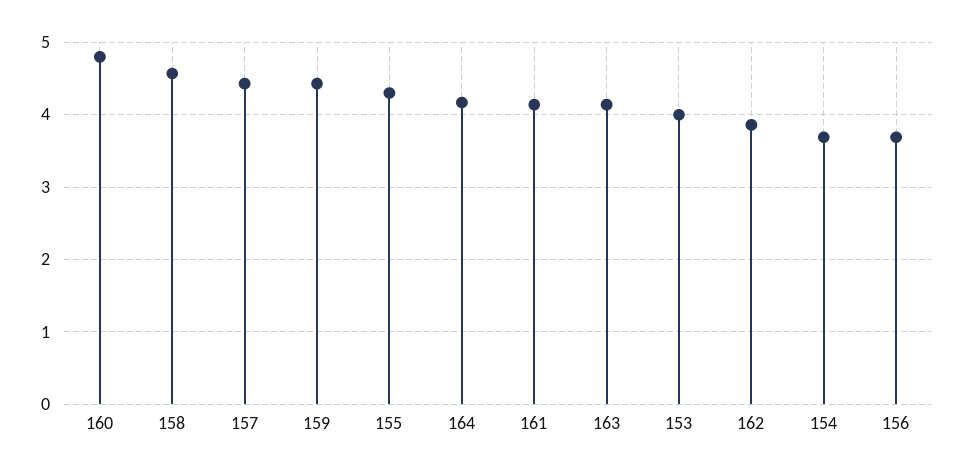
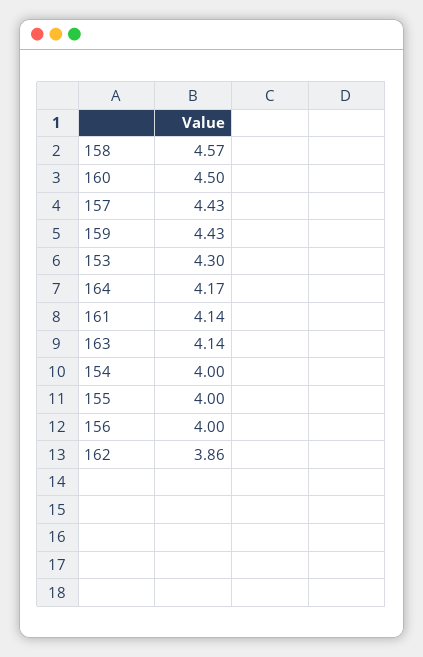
  {
-   "160": 4.8,
+   "160": 4.5,
    "158": 4.57,
    "157": 4.43,
    "159": 4.43,
-   "155": 4.3,
+   "155": 4,
    "164": 4.17,
    "161": 4.14,
    "163": 4.14,
-   "153": 4,
+   "153": 4.3,
    "162": 3.86,
-   "154": 3.7,
+   "154": 4,
-   "156": 3.7
+   "156": 4
  }

